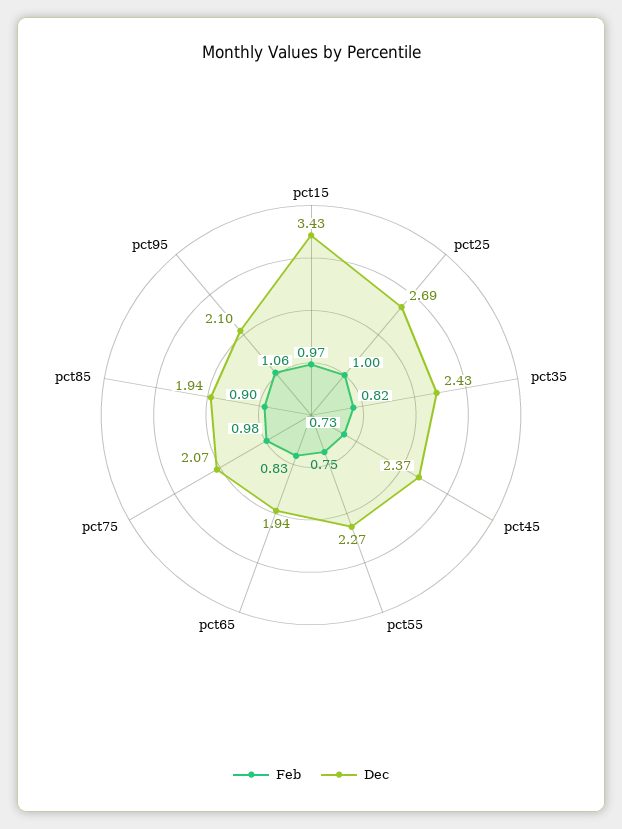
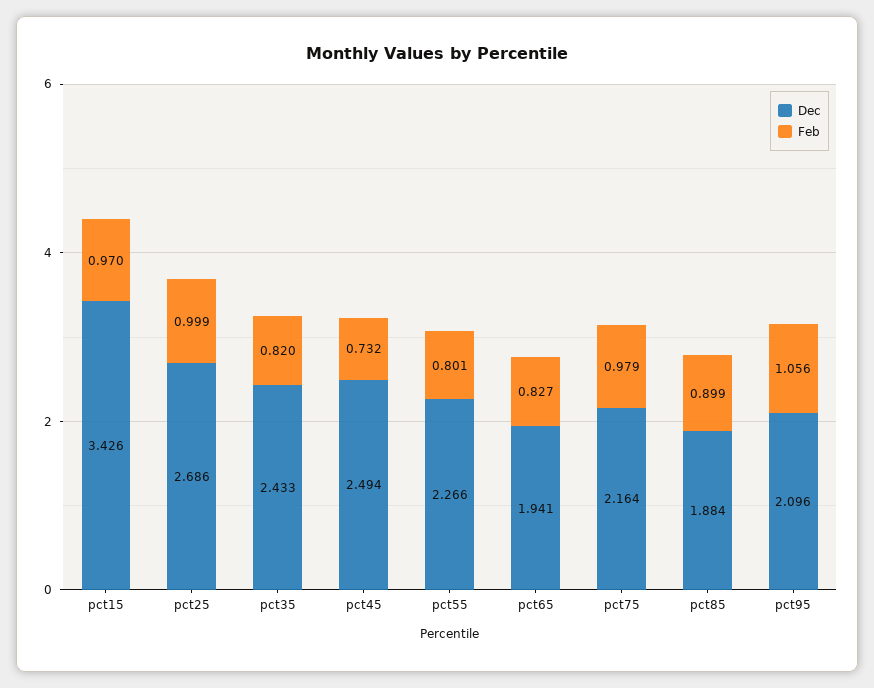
  {
    "Feb": {
      "pct15": 0.97,
      "pct25": 0.999,
      "pct35": 0.82,
      "pct45": 0.732,
-     "pct55": 0.75,
+     "pct55": 0.801,
      "pct65": 0.827,
      "pct75": 0.979,
      "pct85": 0.899,
      "pct95": 1.056
    },
    "Dec": {
      "pct15": 3.426,
      "pct25": 2.686,
      "pct35": 2.433,
-     "pct45": 2.37,
+     "pct45": 2.494,
      "pct55": 2.266,
      "pct65": 1.941,
-     "pct75": 2.07,
+     "pct75": 2.164,
-     "pct85": 1.94,
+     "pct85": 1.884,
      "pct95": 2.096
    }
  }

